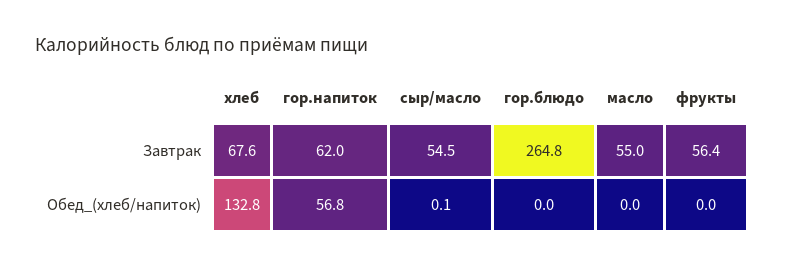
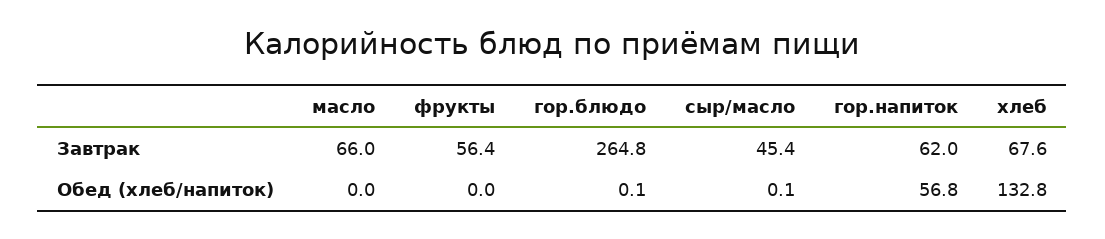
  {
    "хлеб": {
      "Завтрак": 67.6,
      "Обед_(хлеб/напиток)": 132.8
    },
    "гор.напиток": {
      "Завтрак": 62,
      "Обед_(хлеб/напиток)": 56.8
    },
    "сыр/масло": {
-     "Завтрак": 54.5,
+     "Завтрак": 45.4,
      "Обед_(хлеб/напиток)": 0.1
    },
    "гор.блюдо": {
      "Завтрак": 264.8,
-     "Обед_(хлеб/напиток)": 0
+     "Обед_(хлеб/напиток)": 0.1
    },
    "масло": {
-     "Завтрак": 55,
+     "Завтрак": 66,
      "Обед_(хлеб/напиток)": 0
    },
    "фрукты": {
      "Завтрак": 56.4,
      "Обед_(хлеб/напиток)": 0
    }
  }

